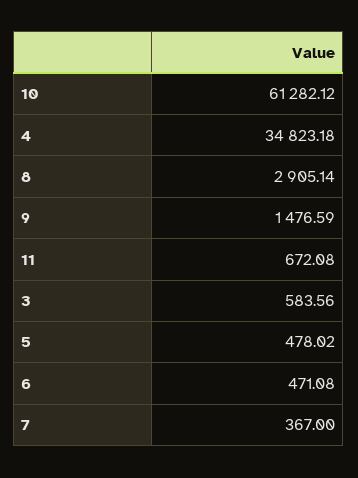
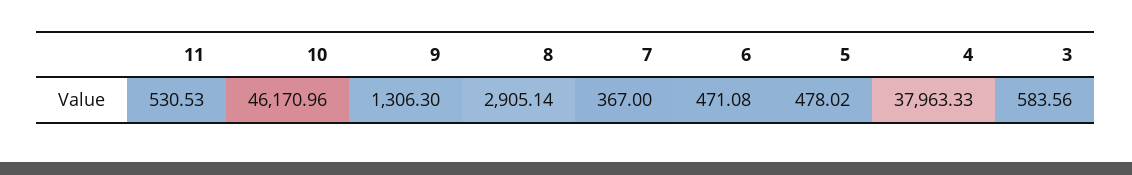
  {
-   "10": 61282.12,
+   "10": 46170.96,
-   "4": 34823.18,
+   "4": 37963.33,
    "8": 2905.14,
-   "9": 1476.59,
+   "9": 1306.3,
-   "11": 672.08,
+   "11": 530.53,
    "3": 583.56,
    "5": 478.02,
    "6": 471.08,
    "7": 367
  }

